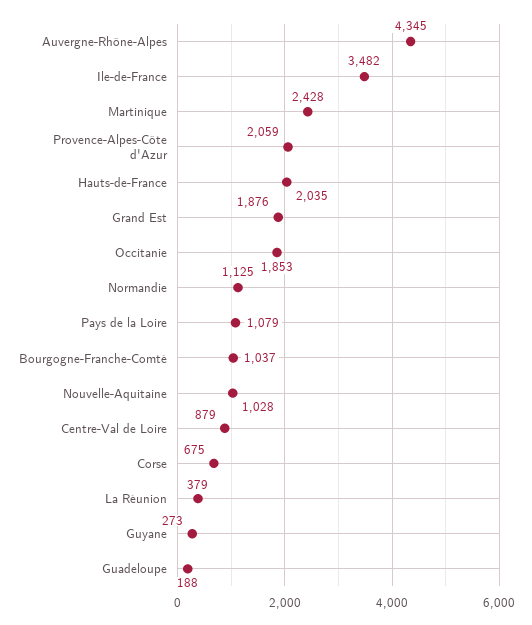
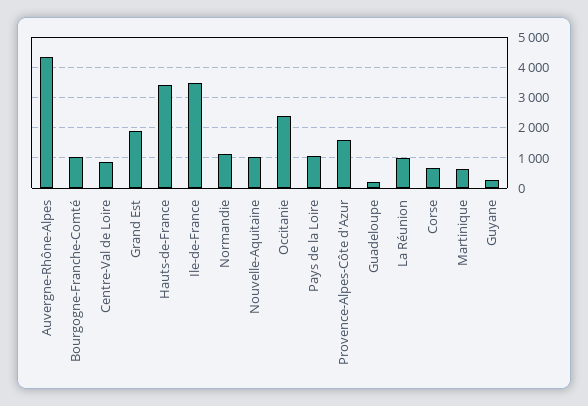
  {
    "Auvergne-Rhône-Alpes": 4345,
    "Ile-de-France": 3482,
-   "Martinique": 2428,
+   "Martinique": 600,
-   "Provence-Alpes-Côte d'Azur": 2059,
+   "Provence-Alpes-Côte d'Azur": 1600,
-   "Hauts-de-France": 2035,
+   "Hauts-de-France": 3400,
    "Grand Est": 1876,
-   "Occitanie": 1853,
+   "Occitanie": 2400,
    "Normandie": 1125,
    "Pays de la Loire": 1079,
    "Bourgogne-Franche-Comté": 1037,
    "Nouvelle-Aquitaine": 1028,
    "Centre-Val de Loire": 879,
    "Corse": 675,
-   "La Réunion": 379,
+   "La Réunion": 1000,
    "Guyane": 273,
    "Guadeloupe": 188
  }

